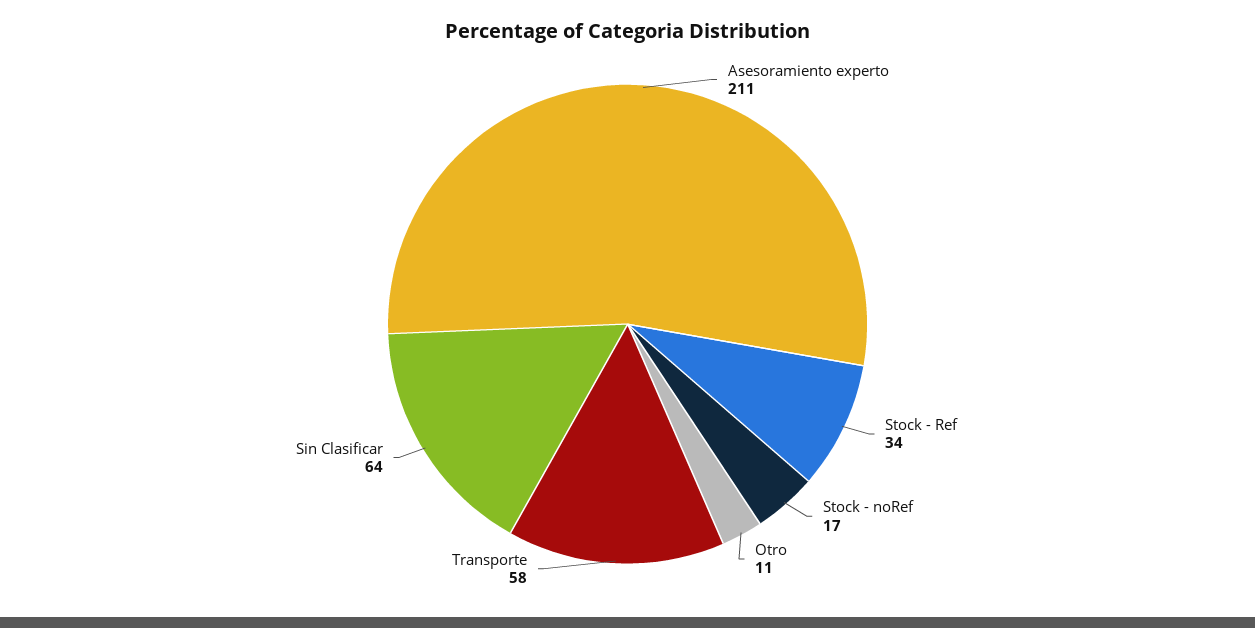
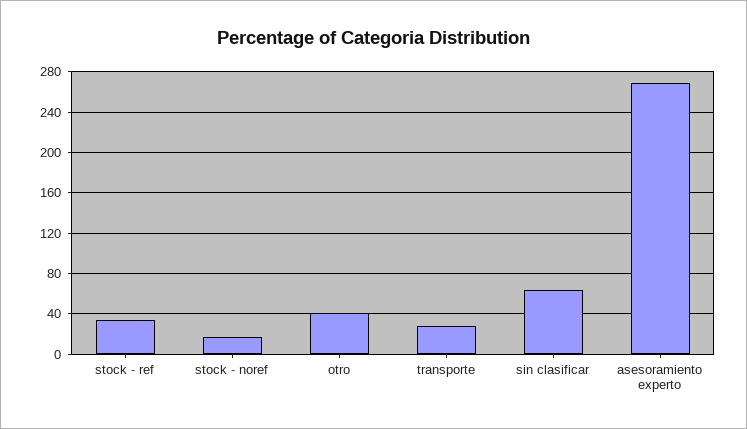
  {
-   "Asesoramiento experto": 211,
+   "Asesoramiento experto": 270,
    "Stock - Ref": 34,
    "Stock - noRef": 17,
-   "Otro": 11,
+   "Otro": 40,
-   "Transporte": 58,
+   "Transporte": 30,
    "Sin Clasificar": 64
  }

